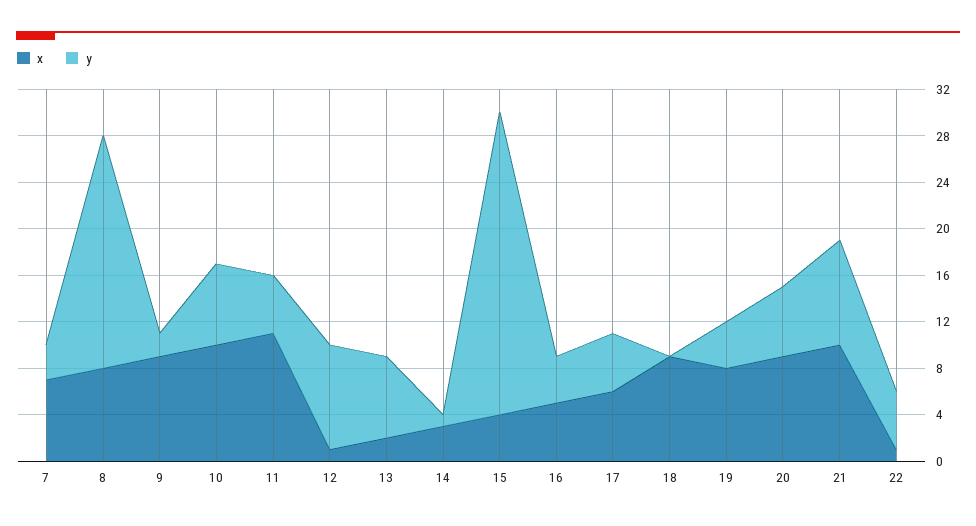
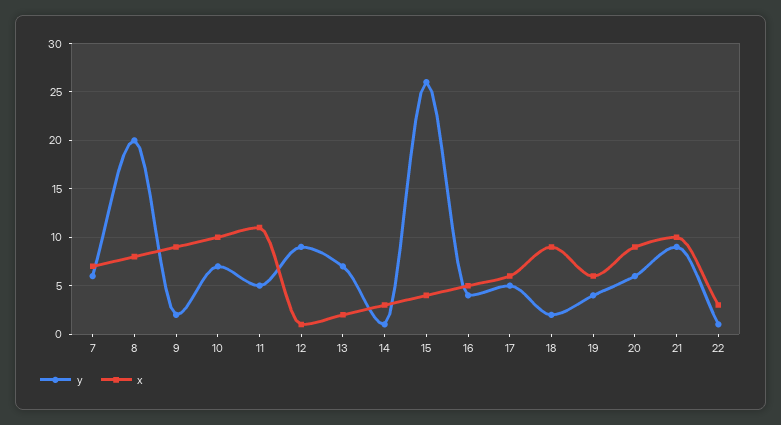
  {
    "x": {
      "7": 7,
      "8": 8,
      "9": 9,
      "10": 10,
      "11": 11,
      "12": 1,
      "13": 2,
      "14": 3,
      "15": 4,
      "16": 5,
      "17": 6,
      "18": 9,
-     "19": 8,
+     "19": 6,
      "20": 9,
      "21": 10,
-     "22": 1
+     "22": 3
    },
    "y": {
-     "7": 3,
+     "7": 6,
      "8": 20,
      "9": 2,
      "10": 7,
      "11": 5,
      "12": 9,
      "13": 7,
      "14": 1,
      "15": 26,
      "16": 4,
      "17": 5,
-     "18": 0,
+     "18": 2,
      "19": 4,
      "20": 6,
      "21": 9,
-     "22": 5
+     "22": 1
    }
  }

